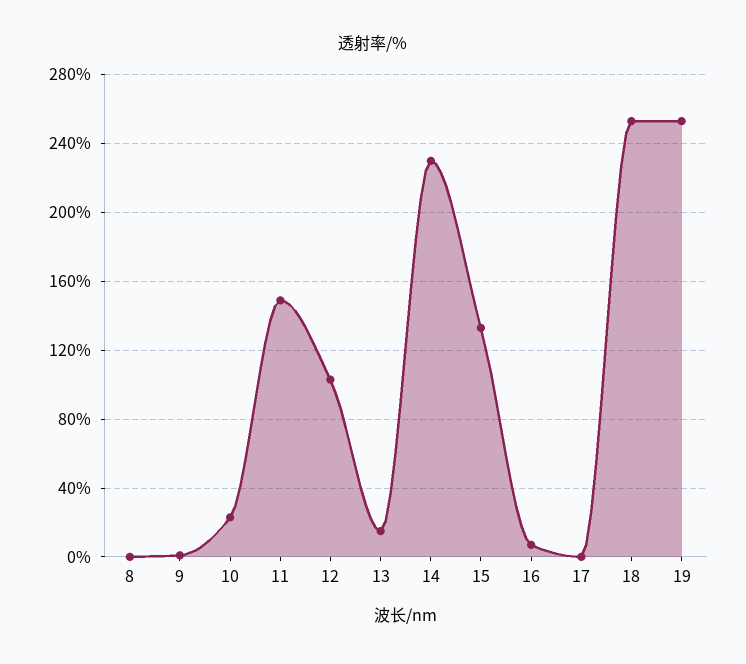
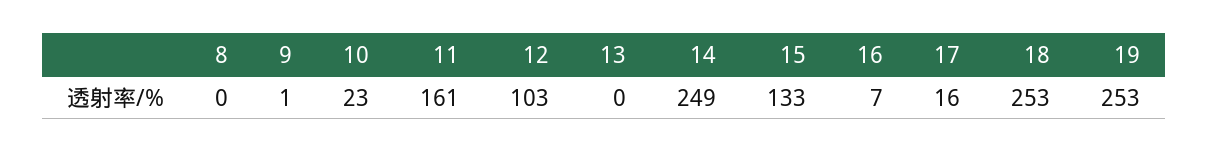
  {
    "8": 0,
    "9": 1,
    "10": 23,
-   "11": 150,
+   "11": 161,
    "12": 103,
-   "13": 15,
+   "13": 0,
-   "14": 230,
+   "14": 249,
    "15": 133,
    "16": 7,
-   "17": 0,
+   "17": 16,
    "18": 253,
    "19": 253
  }

